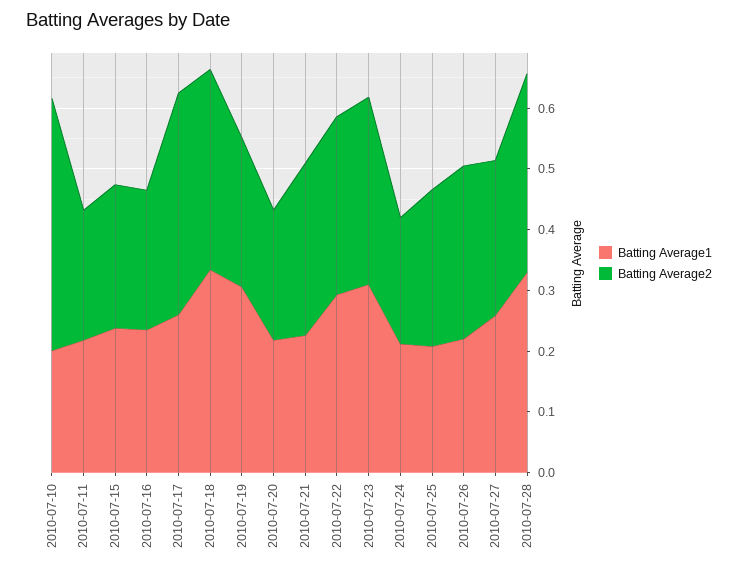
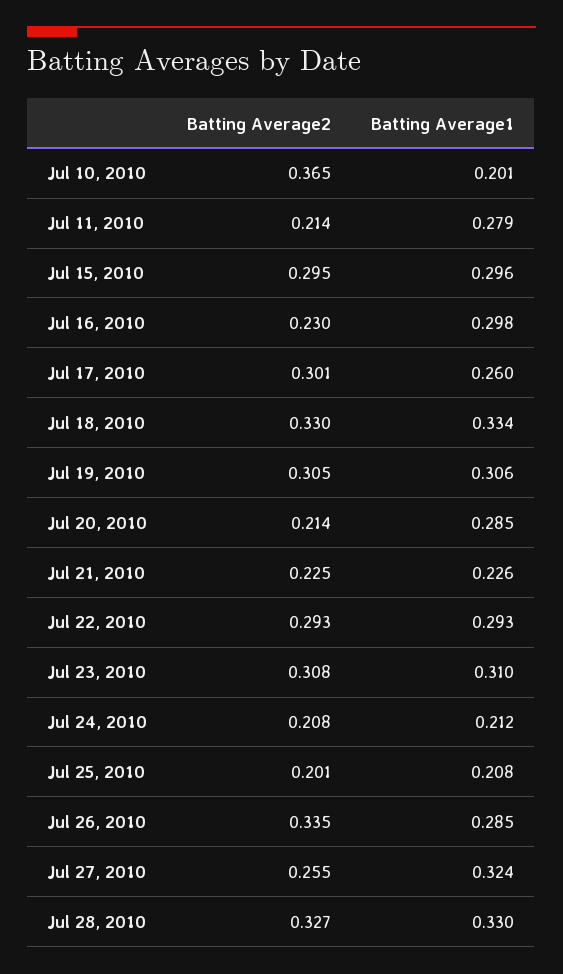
  {
    "Batting Average1": {
      "2010-07-10": 0.201,
-     "2010-07-11": 0.22,
+     "2010-07-11": 0.279,
-     "2010-07-15": 0.24,
+     "2010-07-15": 0.296,
-     "2010-07-16": 0.24,
+     "2010-07-16": 0.298,
      "2010-07-17": 0.26,
      "2010-07-18": 0.334,
      "2010-07-19": 0.306,
-     "2010-07-20": 0.22,
+     "2010-07-20": 0.285,
      "2010-07-21": 0.226,
      "2010-07-22": 0.293,
      "2010-07-23": 0.31,
      "2010-07-24": 0.212,
      "2010-07-25": 0.208,
-     "2010-07-26": 0.22,
+     "2010-07-26": 0.285,
-     "2010-07-27": 0.26,
+     "2010-07-27": 0.324,
      "2010-07-28": 0.33
    },
    "Batting Average2": {
-     "2010-07-10": 0.42,
+     "2010-07-10": 0.365,
      "2010-07-11": 0.214,
-     "2010-07-15": 0.24,
+     "2010-07-15": 0.295,
      "2010-07-16": 0.23,
-     "2010-07-17": 0.36,
+     "2010-07-17": 0.301,
      "2010-07-18": 0.33,
-     "2010-07-19": 0.24,
+     "2010-07-19": 0.305,
      "2010-07-20": 0.214,
-     "2010-07-21": 0.28,
+     "2010-07-21": 0.225,
      "2010-07-22": 0.293,
      "2010-07-23": 0.308,
      "2010-07-24": 0.208,
-     "2010-07-25": 0.26,
+     "2010-07-25": 0.201,
-     "2010-07-26": 0.28,
+     "2010-07-26": 0.335,
      "2010-07-27": 0.255,
      "2010-07-28": 0.327
    }
  }

